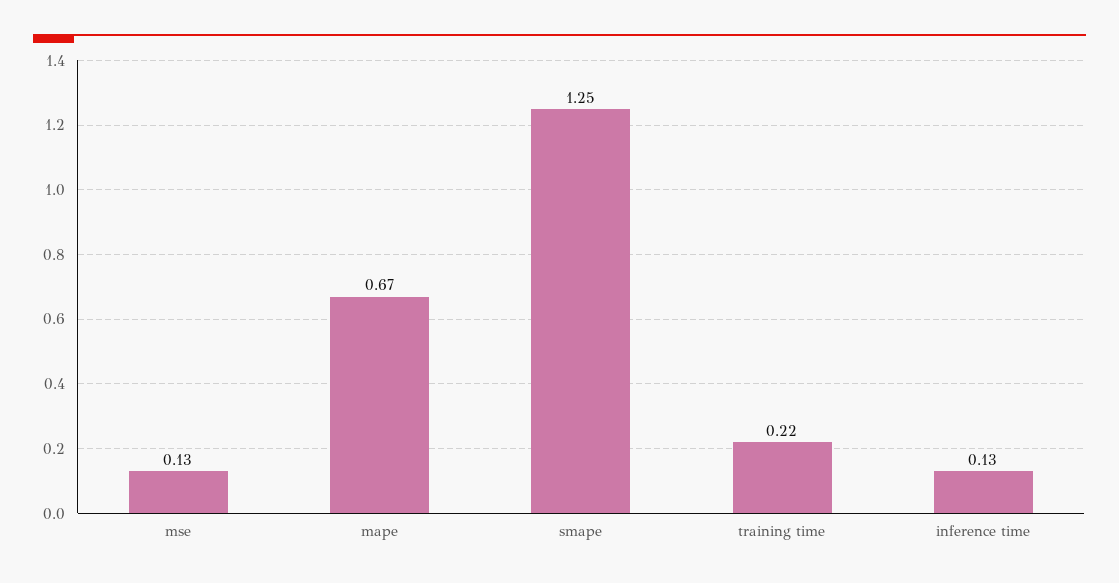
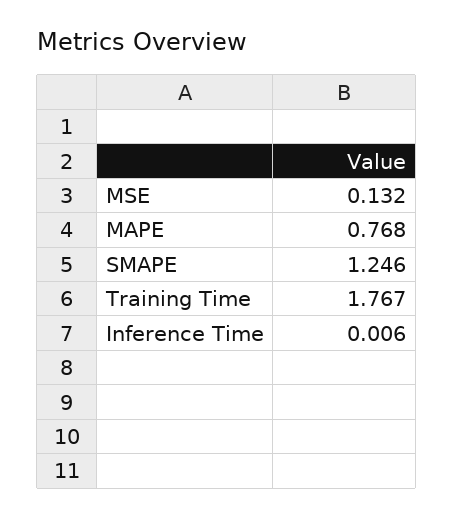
  {
    "mse": 0.132,
-   "mape": 0.67,
+   "mape": 0.768,
    "smape": 1.246,
-   "training time": 0.22,
+   "training time": 1.767,
-   "inference time": 0.13
+   "inference time": 0.006
  }

